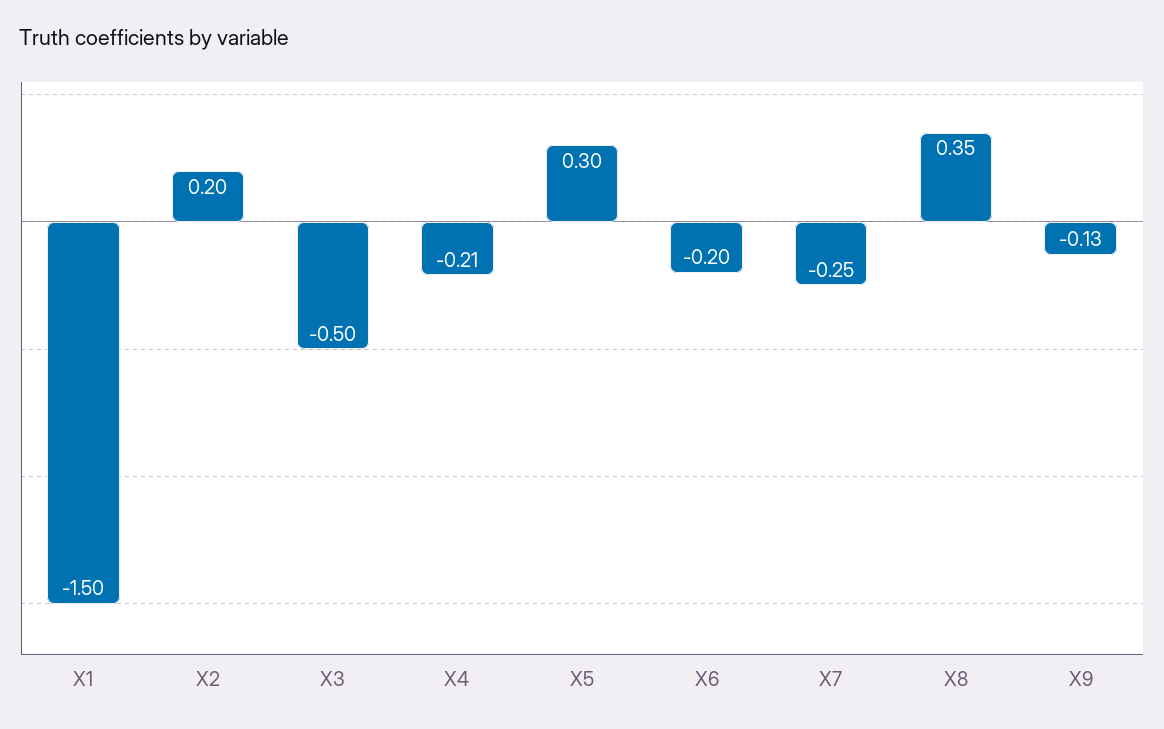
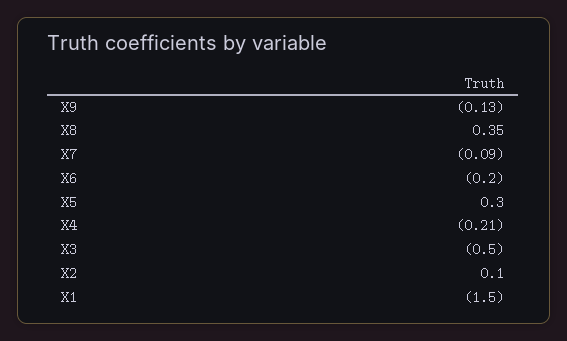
  {
    "X1": -1.5,
-   "X2": 0.2,
+   "X2": 0.1,
    "X3": -0.5,
    "X4": -0.21,
    "X5": 0.3,
    "X6": -0.2,
-   "X7": -0.25,
+   "X7": -0.09,
    "X8": 0.35,
    "X9": -0.13
  }

